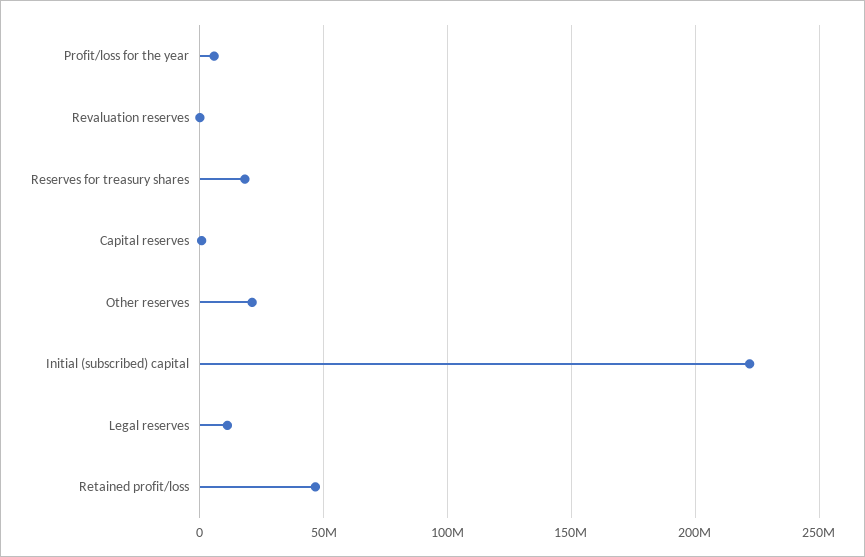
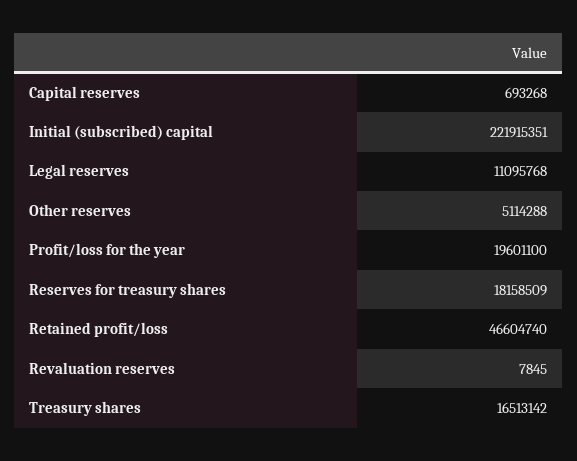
  {
-   "Profit/loss for the year": 5000000,
+   "Profit/loss for the year": 19601100,
    "Revaluation reserves": 7845,
    "Reserves for treasury shares": 18158509,
    "Capital reserves": 693268,
-   "Other reserves": 20000000,
+   "Other reserves": 5114288,
    "Initial (subscribed) capital": 221915351,
    "Legal reserves": 11095768,
-   "Retained profit/loss": 46604740
+   "Retained profit/loss": 46604740,
+   "Treasury shares": 16513142
  }

